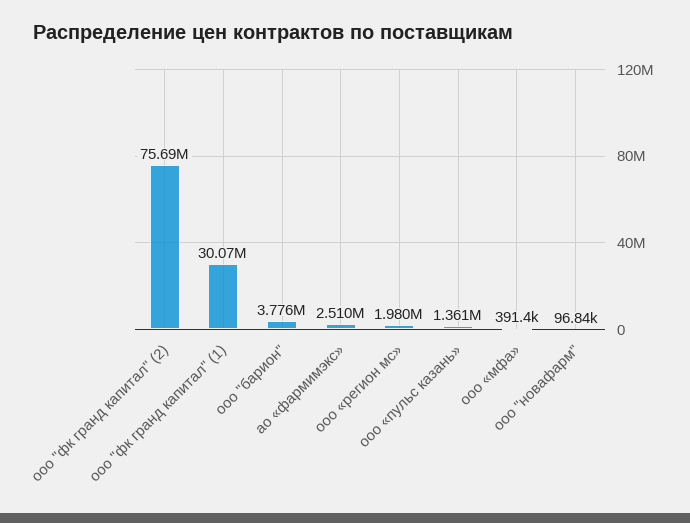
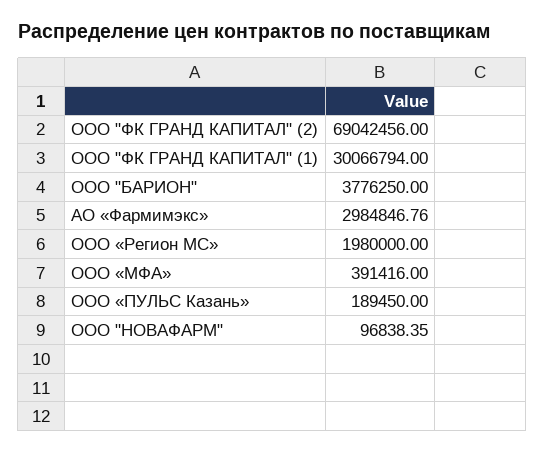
  {
-   "ооо \"фк гранд капитал\" (2)": 75690000,
+   "ооо \"фк гранд капитал\" (2)": 69042456,
    "ооо \"фк гранд капитал\" (1)": 30066794,
    "ооо \"барион\"": 3776250,
-   "ао «фармимэкс»": 2510000,
+   "ао «фармимэкс»": 2984846.76,
    "ооо «регион мс»": 1980000,
-   "ооо «пульс казань»": 1361000,
+   "ооо «пульс казань»": 189450,
    "ооо «мфа»": 391416,
    "ооо \"новафарм\"": 96838.35
  }

